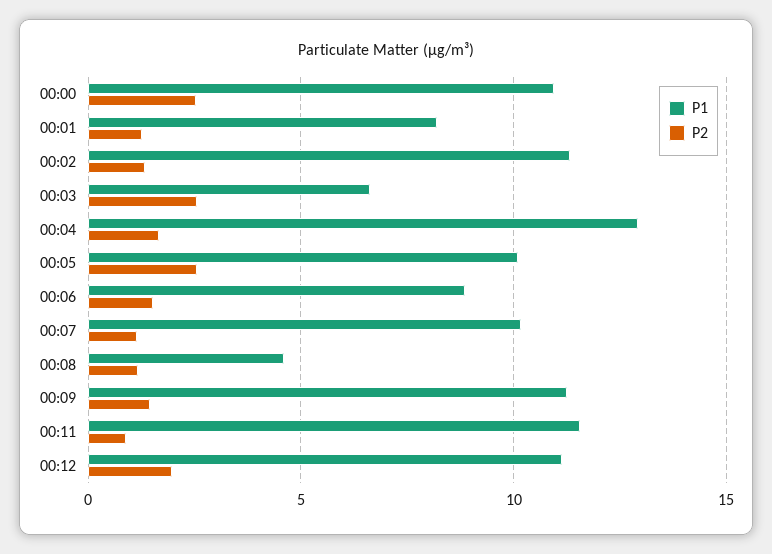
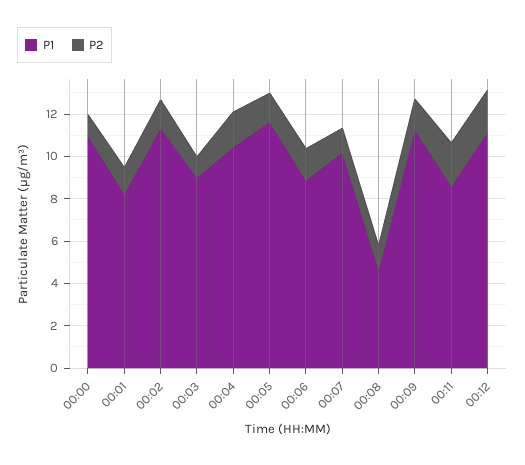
  {
    "P1": {
      "00:00": 11,
      "00:01": 8,
      "00:02": 11.5,
-     "00:03": 6.5,
+     "00:03": 9,
-     "00:04": 13,
+     "00:04": 10.5,
-     "00:05": 10,
+     "00:05": 11.5,
      "00:06": 9,
      "00:07": 10,
      "00:08": 4.5,
      "00:09": 11.5,
-     "00:11": 11.5,
+     "00:11": 8.5,
      "00:12": 11
    },
    "P2": {
-     "00:00": 2.5,
+     "00:00": 1,
      "00:01": 1.5,
      "00:02": 1.5,
-     "00:03": 2.5,
+     "00:03": 1,
      "00:04": 1.5,
-     "00:05": 2.5,
+     "00:05": 1.5,
      "00:06": 1.5,
      "00:07": 1,
      "00:08": 1,
      "00:09": 1.5,
-     "00:11": 1,
+     "00:11": 2,
      "00:12": 2
    }
  }

